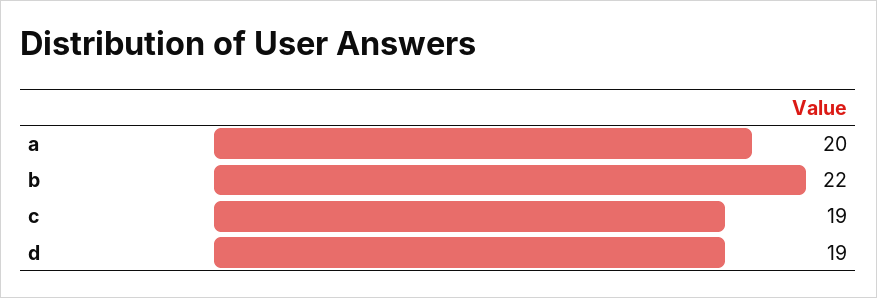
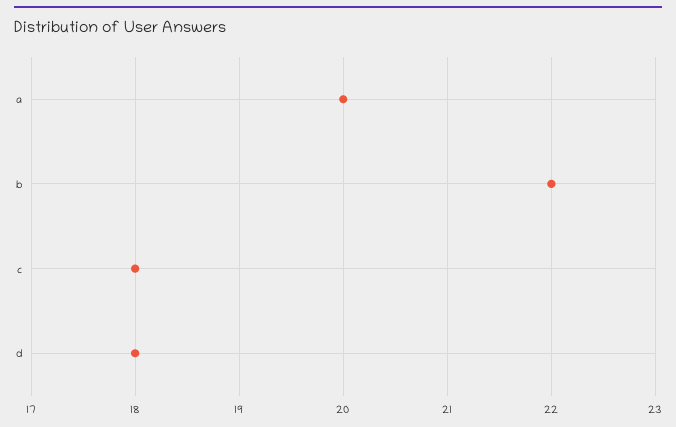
  {
    "a": 20,
    "b": 22,
-   "c": 19,
+   "c": 18,
-   "d": 19
+   "d": 18
  }

